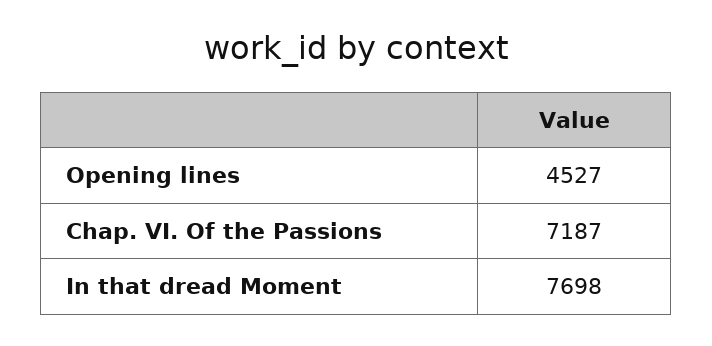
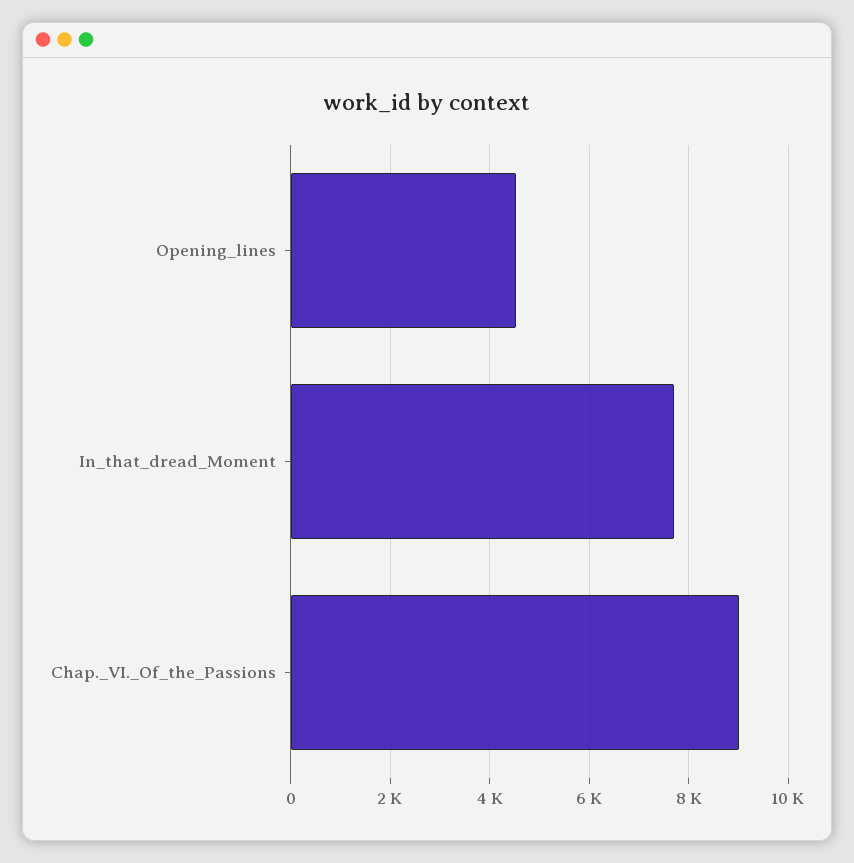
  {
    "Opening lines": 4527,
-   "Chap. VI. Of the Passions": 7187,
+   "Chap. VI. Of the Passions": 9000,
    "In that dread Moment": 7698
  }

